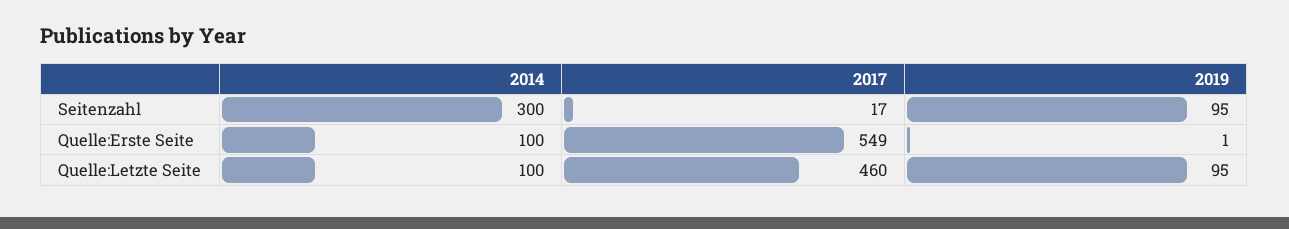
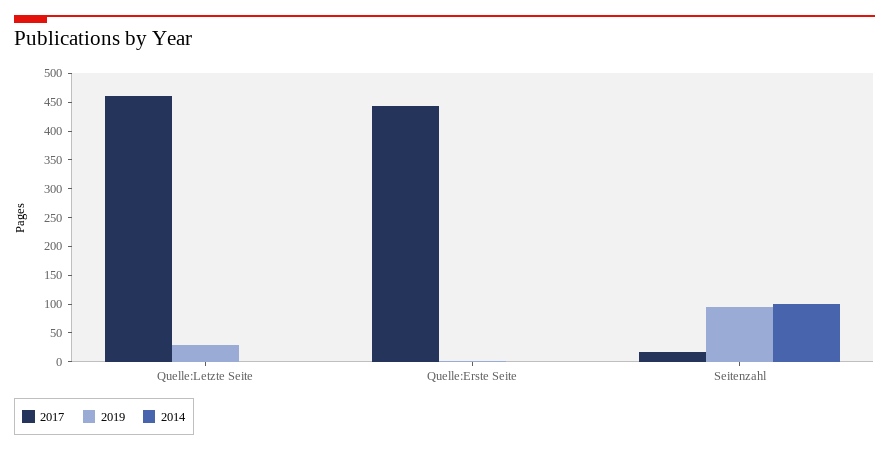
  {
    "2014": {
-     "Seitenzahl": 300,
+     "Seitenzahl": 100,
-     "Quelle:Erste Seite": 100,
+     "Quelle:Erste Seite": 0,
-     "Quelle:Letzte Seite": 100
+     "Quelle:Letzte Seite": 0
    },
    "2017": {
      "Seitenzahl": 17,
-     "Quelle:Erste Seite": 549,
+     "Quelle:Erste Seite": 450,
      "Quelle:Letzte Seite": 460
    },
    "2019": {
      "Seitenzahl": 95,
      "Quelle:Erste Seite": 1,
-     "Quelle:Letzte Seite": 95
+     "Quelle:Letzte Seite": 25
    }
  }

